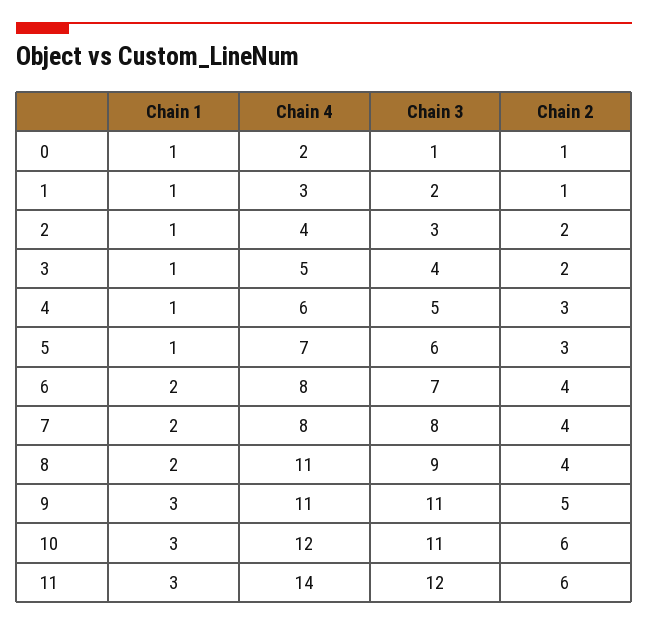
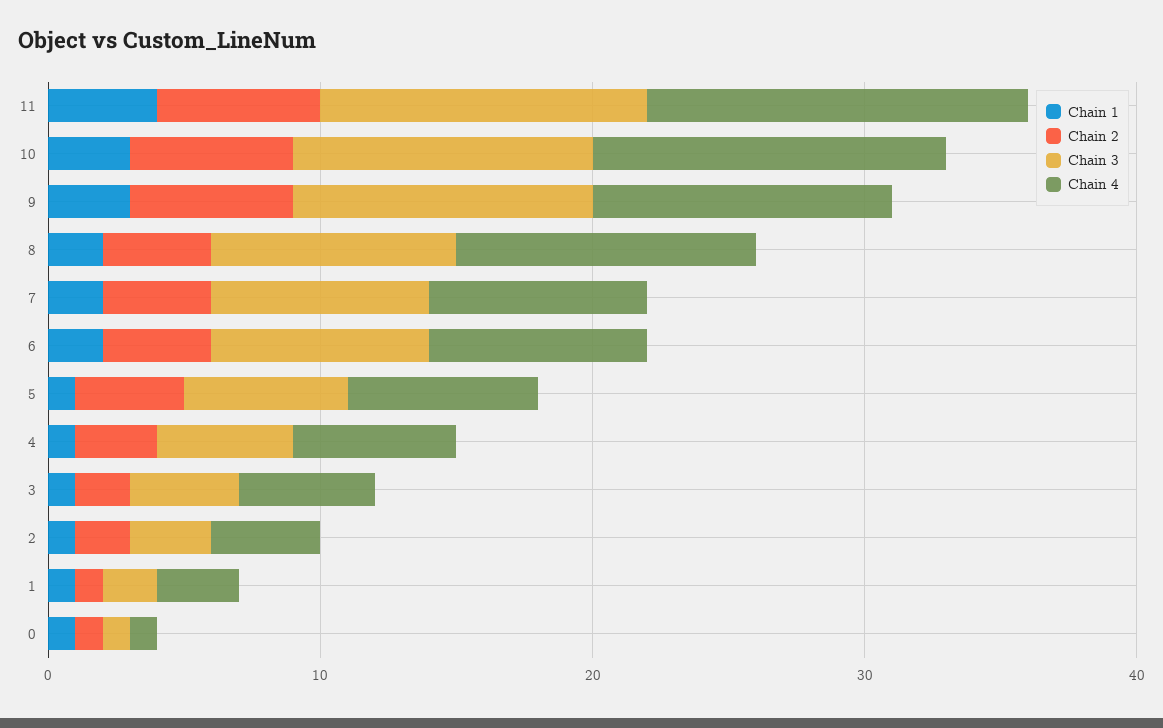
  {
    "Chain 1": {
      "0": 1,
      "1": 1,
      "2": 1,
      "3": 1,
      "4": 1,
      "5": 1,
      "6": 2,
      "7": 2,
      "8": 2,
      "9": 3,
      "10": 3,
-     "11": 3
+     "11": 4
    },
    "Chain 4": {
-     "0": 2,
+     "0": 1,
      "1": 3,
      "2": 4,
      "3": 5,
      "4": 6,
      "5": 7,
      "6": 8,
      "7": 8,
      "8": 11,
      "9": 11,
-     "10": 12,
+     "10": 13,
      "11": 14
    },
    "Chain 3": {
      "0": 1,
      "1": 2,
      "2": 3,
      "3": 4,
      "4": 5,
      "5": 6,
-     "6": 7,
+     "6": 8,
      "7": 8,
      "8": 9,
      "9": 11,
      "10": 11,
      "11": 12
    },
    "Chain 2": {
      "0": 1,
      "1": 1,
      "2": 2,
      "3": 2,
      "4": 3,
-     "5": 3,
+     "5": 4,
      "6": 4,
      "7": 4,
      "8": 4,
-     "9": 5,
+     "9": 6,
      "10": 6,
      "11": 6
    }
  }

